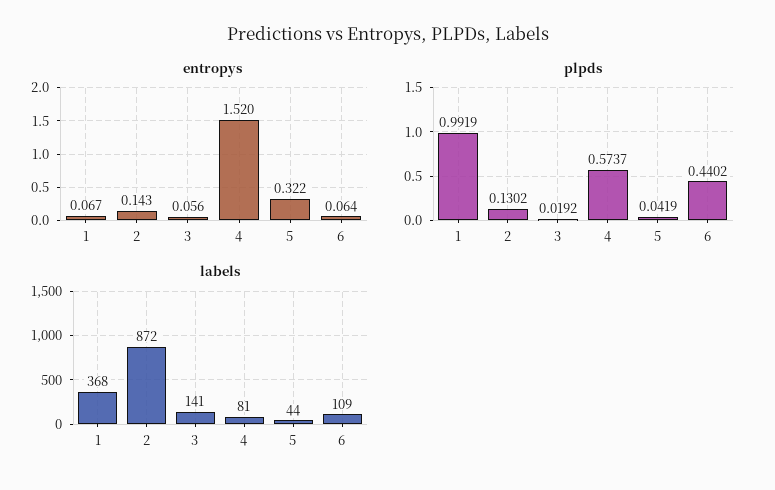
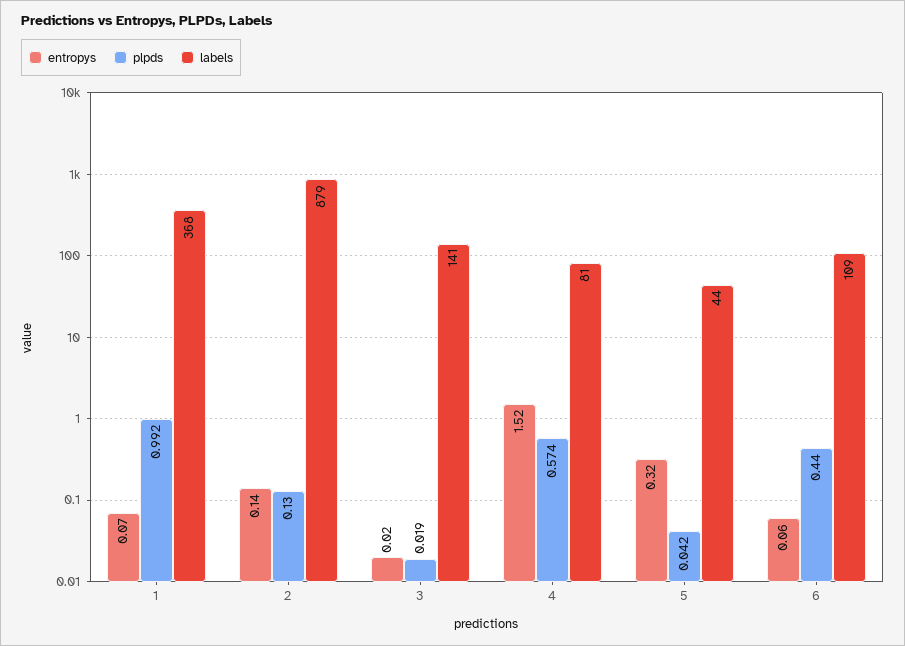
  {
    "entropys": {
      "1": 0.067,
      "2": 0.143,
-     "3": 0.056,
+     "3": 0.02,
      "4": 1.52,
      "5": 0.322,
      "6": 0.064
    },
    "plpds": {
      "1": 0.9919,
      "2": 0.1302,
      "3": 0.0192,
      "4": 0.5737,
      "5": 0.0419,
      "6": 0.4402
    },
    "labels": {
      "1": 368,
-     "2": 872,
+     "2": 879,
      "3": 141,
      "4": 81,
      "5": 44,
      "6": 109
    }
  }

